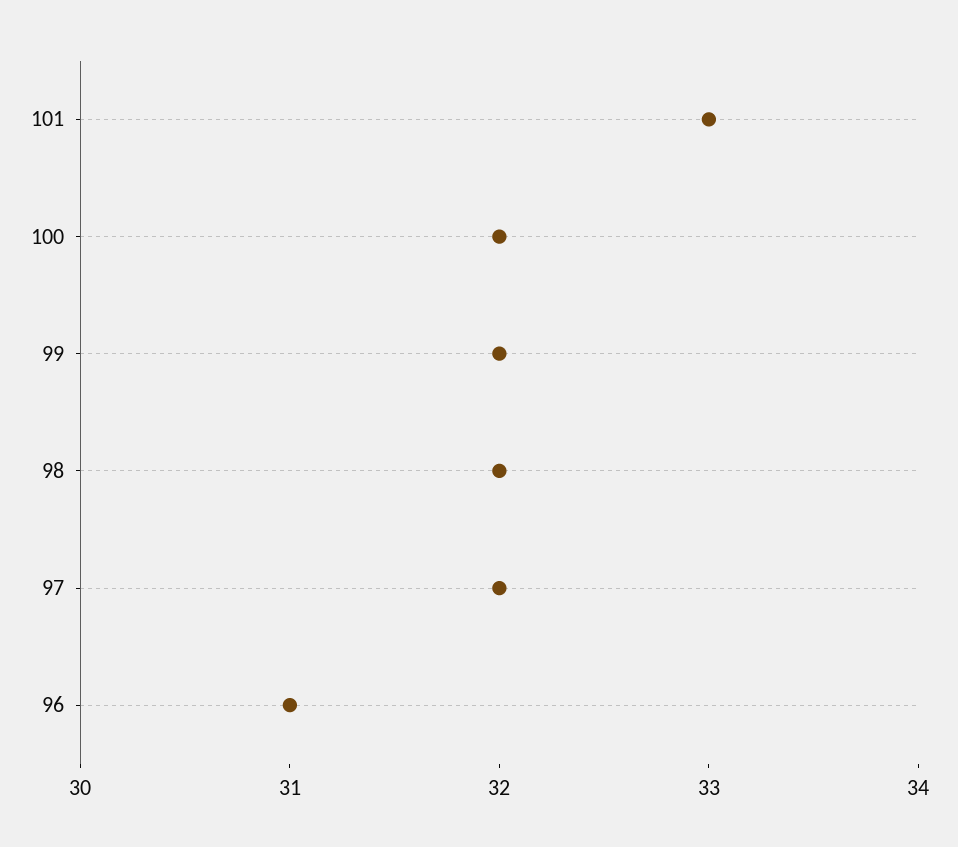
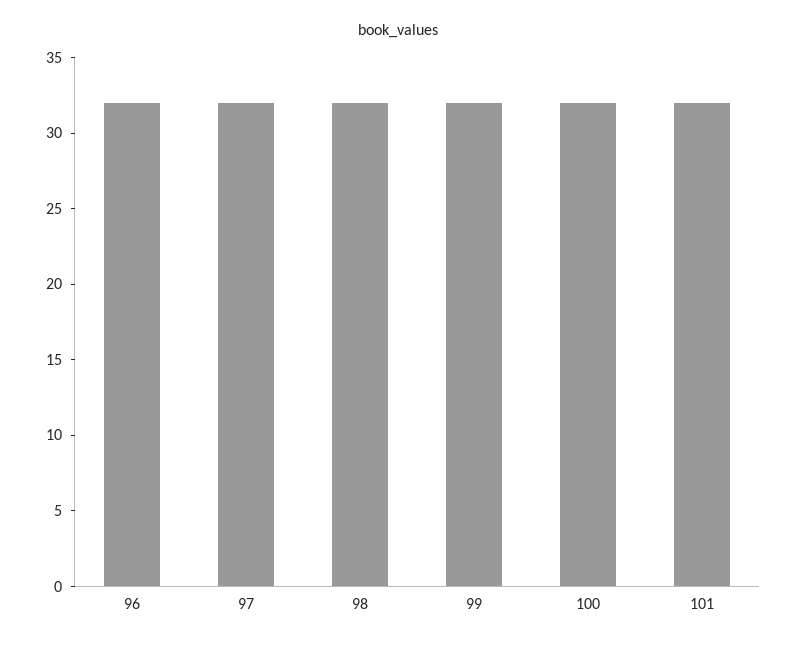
  {
-   "101": 33,
+   "101": 32,
    "100": 32,
    "99": 32,
    "98": 32,
    "97": 32,
-   "96": 31
+   "96": 32
  }

